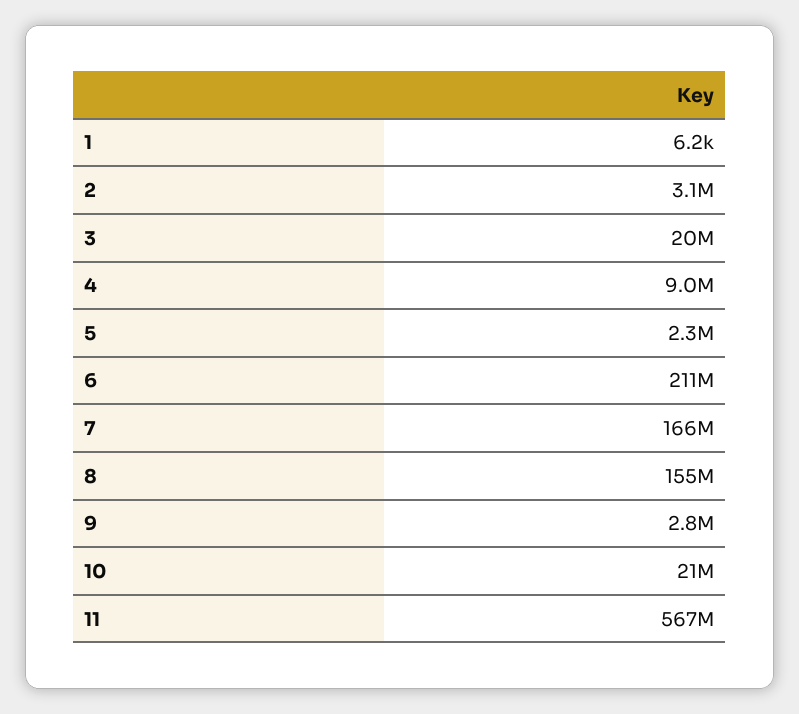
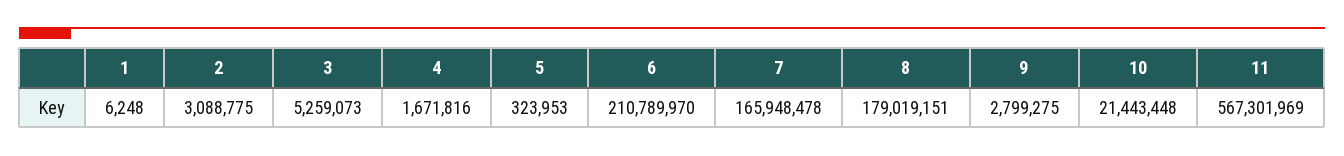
  {
    "1": 6248,
    "2": 3088775,
-   "3": 20000000,
+   "3": 5259073,
-   "4": 9000000,
+   "4": 1671816,
-   "5": 2300000,
+   "5": 323953,
    "6": 210789970,
    "7": 165948478,
-   "8": 155000000,
+   "8": 179019151,
    "9": 2799275,
    "10": 21443448,
    "11": 567301969
  }

